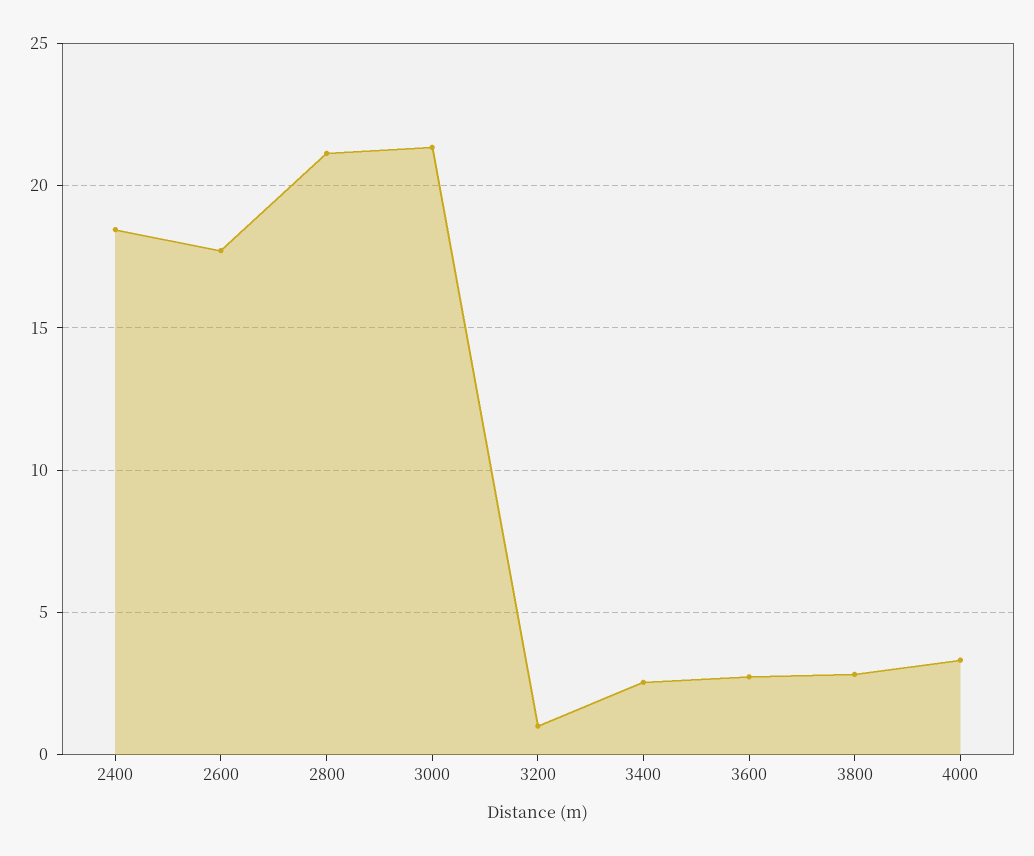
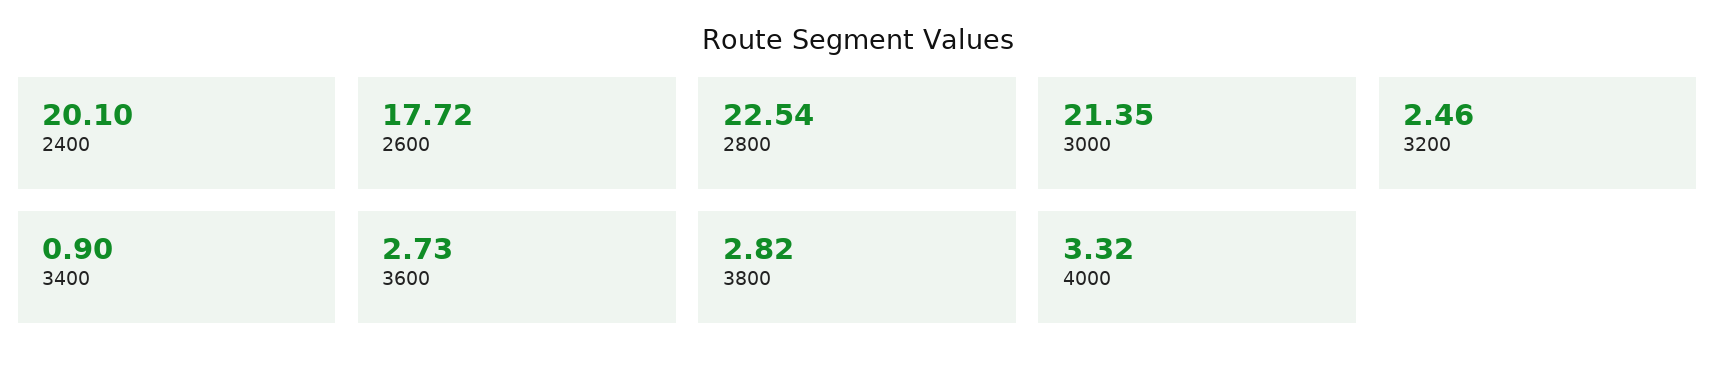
  {
-   "2400": 18.5,
+   "2400": 20.1,
    "2600": 17.72,
-   "2800": 21,
+   "2800": 22.54,
    "3000": 21.35,
-   "3200": 1,
+   "3200": 2.46,
-   "3400": 2.5,
+   "3400": 0.9,
    "3600": 2.73,
    "3800": 2.82,
    "4000": 3.32
  }

